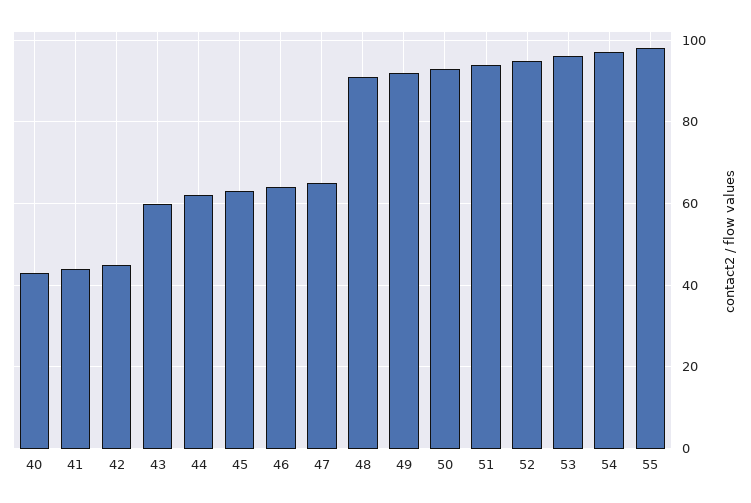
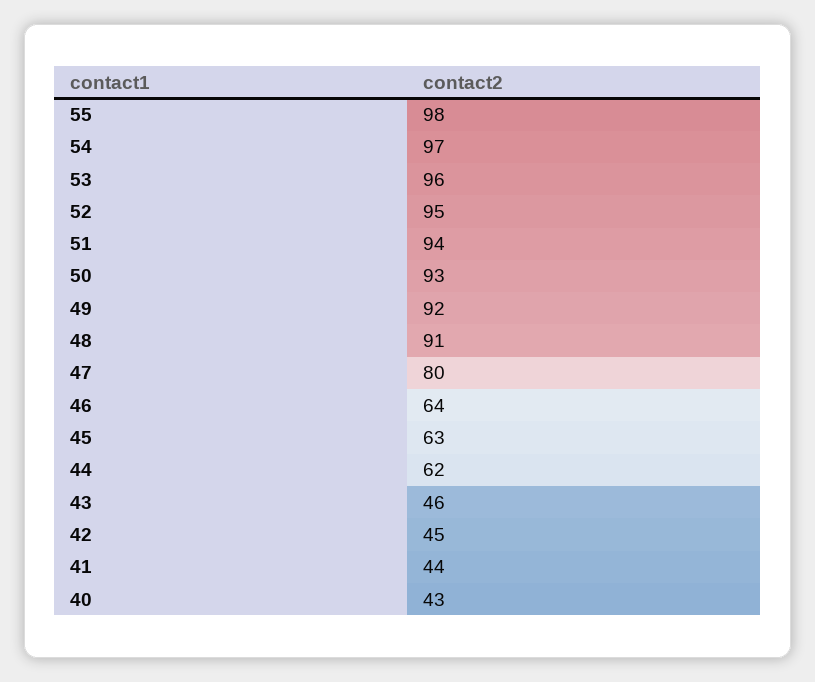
  {
    "40": 43,
    "41": 44,
    "42": 45,
-   "43": 60,
+   "43": 46,
    "44": 62,
    "45": 63,
    "46": 64,
-   "47": 65,
+   "47": 80,
    "48": 91,
    "49": 92,
    "50": 93,
    "51": 94,
    "52": 95,
    "53": 96,
    "54": 97,
    "55": 98
  }

